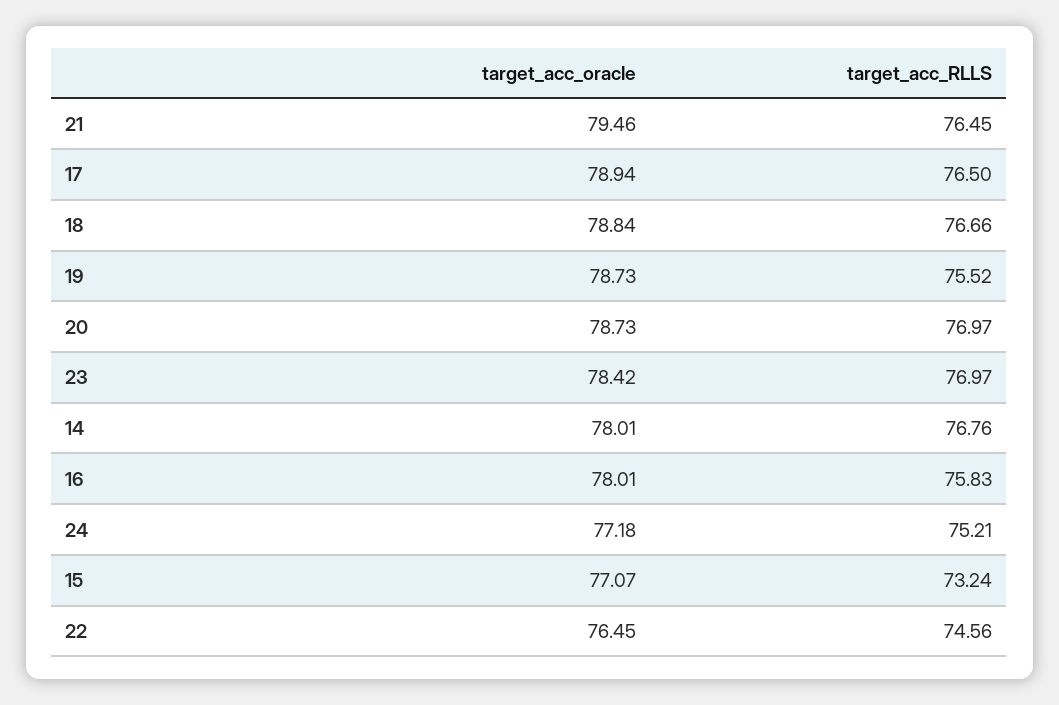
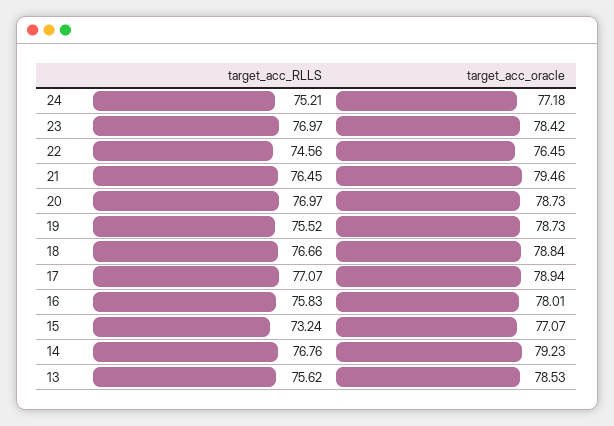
  {
    "target_acc_oracle": {
      "21": 79.46,
      "17": 78.94,
      "18": 78.84,
      "19": 78.73,
      "20": 78.73,
      "23": 78.42,
-     "14": 78.01,
+     "14": 79.23,
      "16": 78.01,
      "24": 77.18,
      "15": 77.07,
-     "22": 76.45
+     "22": 76.45,
+     "13": 78.53
    },
    "target_acc_RLLS": {
      "21": 76.45,
-     "17": 76.5,
+     "17": 77.07,
      "18": 76.66,
      "19": 75.52,
      "20": 76.97,
      "23": 76.97,
      "14": 76.76,
      "16": 75.83,
      "24": 75.21,
      "15": 73.24,
-     "22": 74.56
+     "22": 74.56,
+     "13": 75.62
    }
  }

